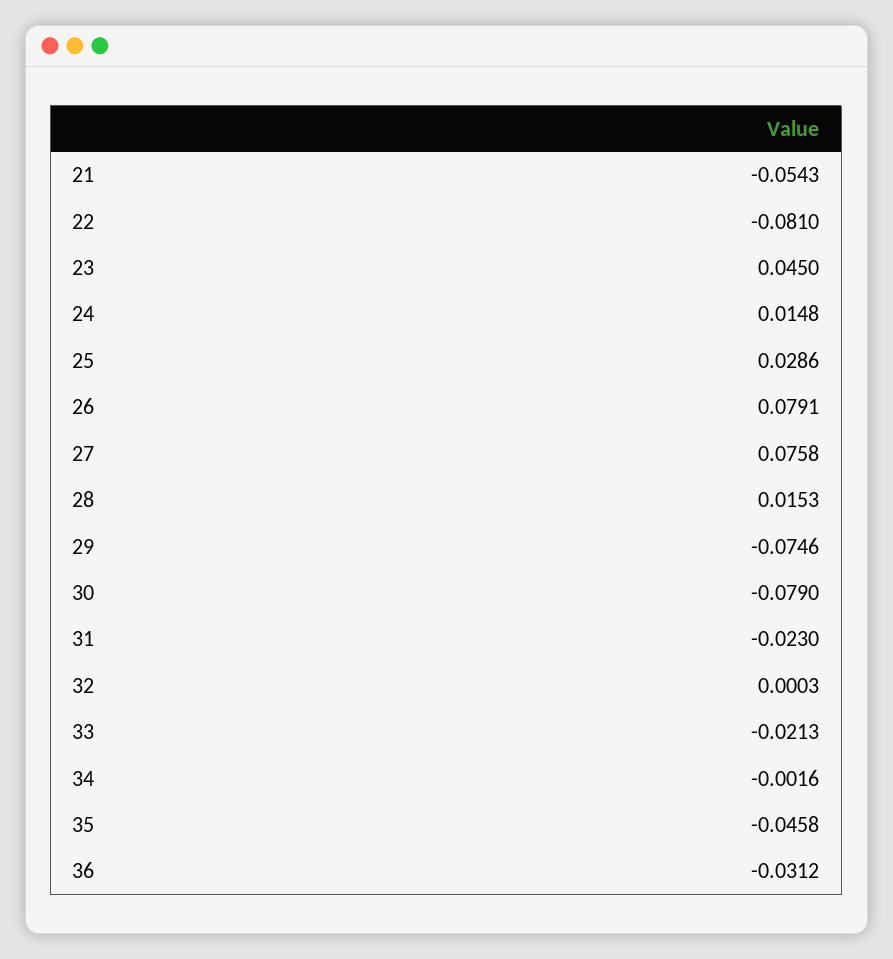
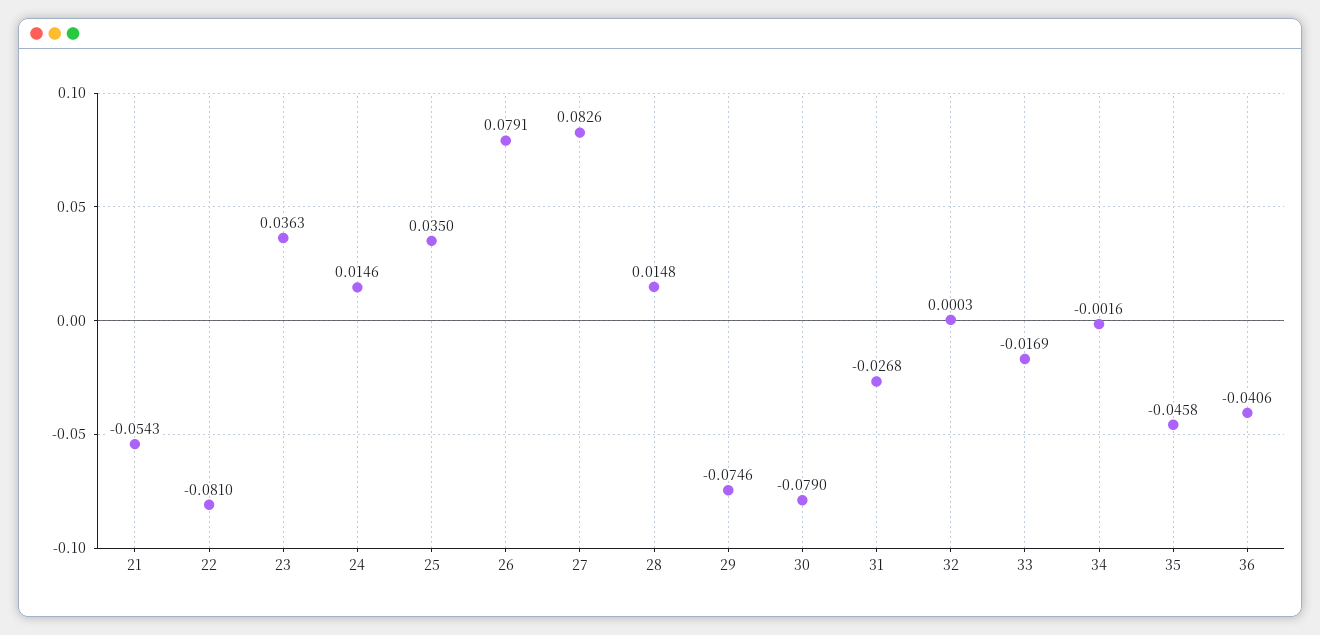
  {
    "21": -0.0543,
    "22": -0.081,
-   "23": 0.045,
+   "23": 0.0363,
-   "24": 0.0148,
+   "24": 0.0146,
-   "25": 0.0286,
+   "25": 0.035,
    "26": 0.0791,
-   "27": 0.0758,
+   "27": 0.0826,
-   "28": 0.0153,
+   "28": 0.0148,
    "29": -0.0746,
    "30": -0.079,
-   "31": -0.023,
+   "31": -0.0268,
    "32": 0.0003,
-   "33": -0.0213,
+   "33": -0.0169,
    "34": -0.0016,
    "35": -0.0458,
-   "36": -0.0312
+   "36": -0.0406
  }

